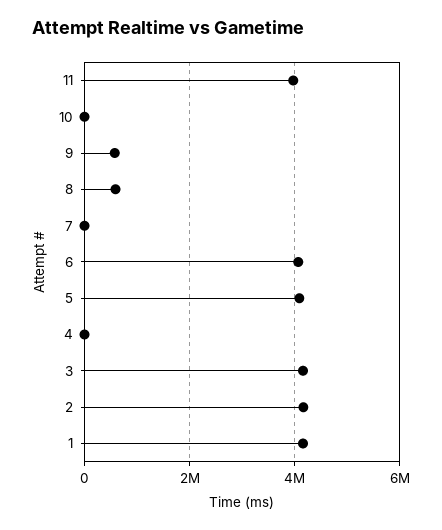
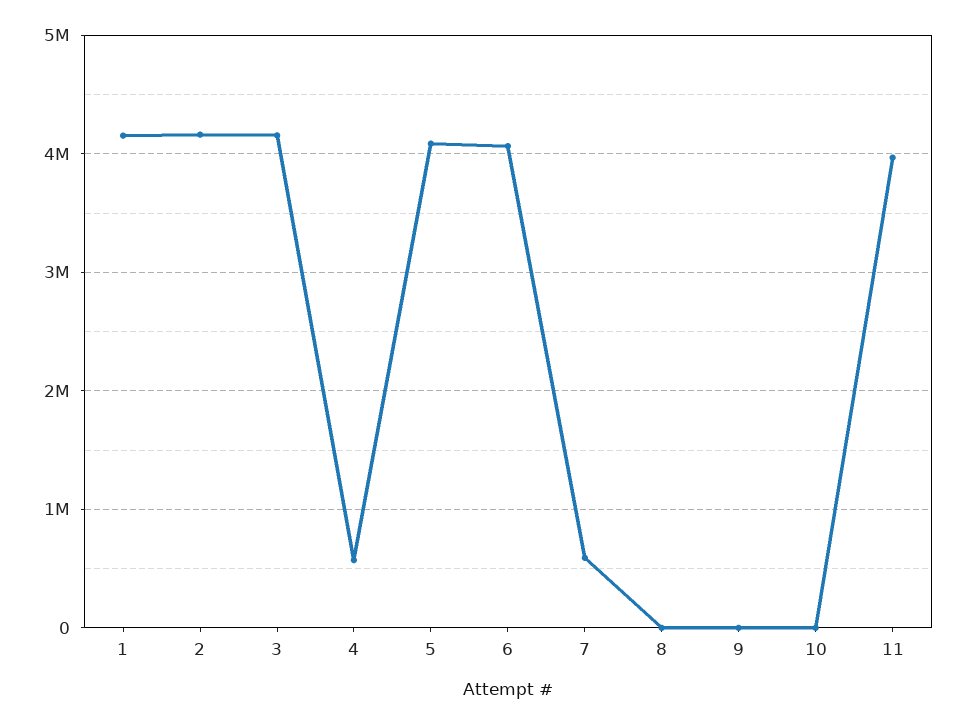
  {
    "11": 4000000,
    "10": 0,
-   "9": 600000,
+   "9": 0,
-   "8": 600000,
+   "8": 0,
-   "7": 0,
+   "7": 600000,
    "6": 4100000,
    "5": 4100000,
-   "4": 0,
+   "4": 600000,
    "3": 4200000,
    "2": 4200000,
    "1": 4200000
  }

